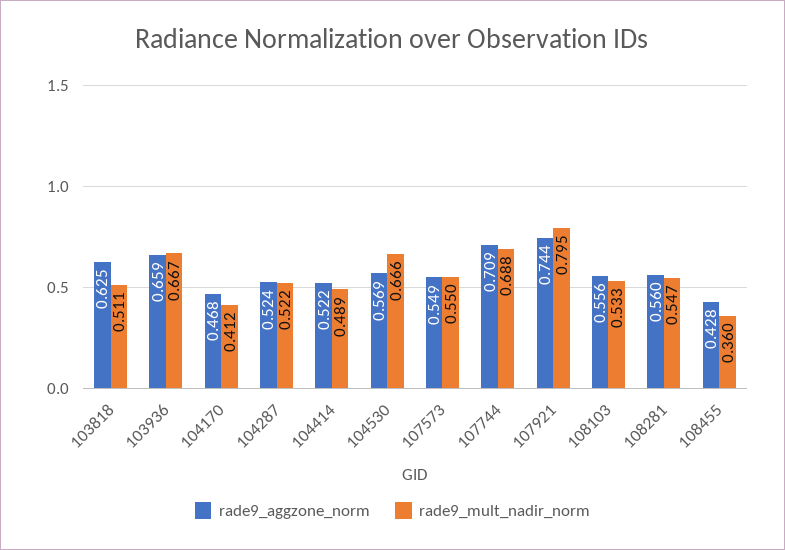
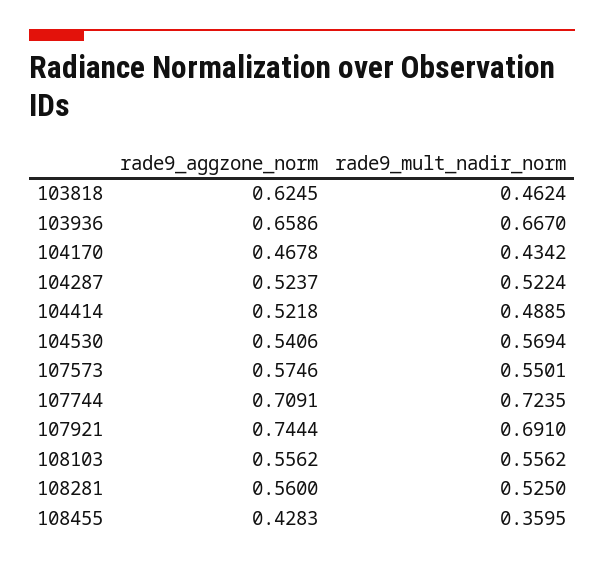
  {
    "rade9_aggzone_norm": {
      "103818": 0.6245,
      "103936": 0.6586,
      "104170": 0.4678,
      "104287": 0.5237,
      "104414": 0.5218,
-     "104530": 0.569,
+     "104530": 0.5406,
-     "107573": 0.549,
+     "107573": 0.5746,
      "107744": 0.7091,
      "107921": 0.7444,
      "108103": 0.5562,
      "108281": 0.56,
      "108455": 0.4283
    },
    "rade9_mult_nadir_norm": {
-     "103818": 0.511,
+     "103818": 0.4624,
      "103936": 0.667,
-     "104170": 0.412,
+     "104170": 0.4342,
      "104287": 0.5224,
      "104414": 0.4885,
-     "104530": 0.666,
+     "104530": 0.5694,
      "107573": 0.5501,
-     "107744": 0.688,
+     "107744": 0.7235,
-     "107921": 0.795,
+     "107921": 0.691,
-     "108103": 0.533,
+     "108103": 0.5562,
-     "108281": 0.547,
+     "108281": 0.525,
      "108455": 0.3595
    }
  }

